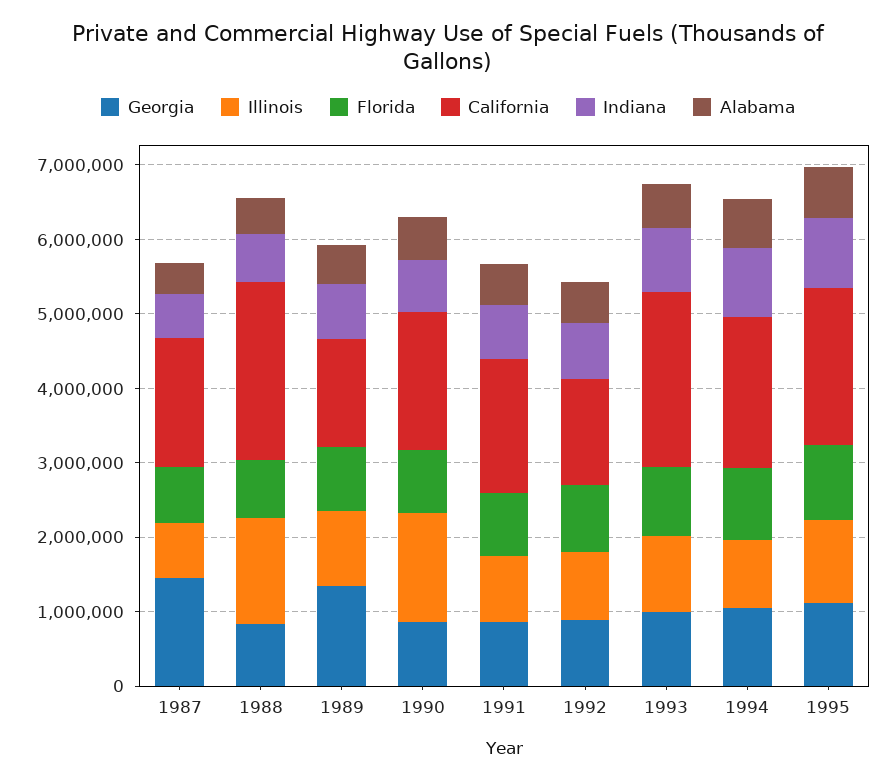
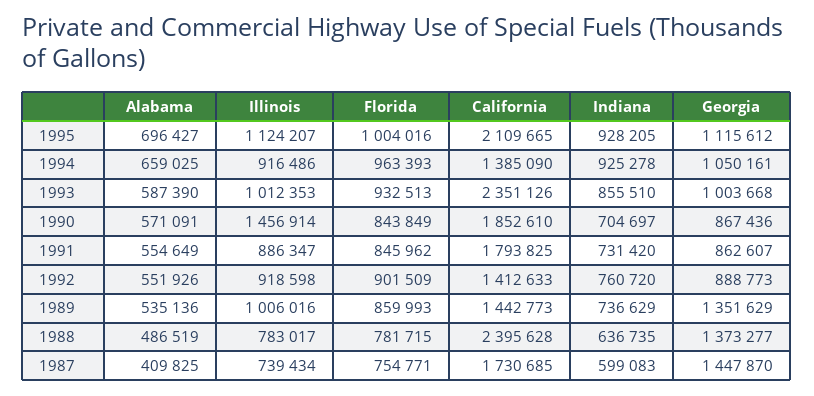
  {
    "Georgia": {
      "1987": 1447870,
-     "1988": 800000,
+     "1988": 1373277,
      "1989": 1351629,
      "1990": 867436,
      "1991": 862607,
      "1992": 888773,
      "1993": 1003668,
      "1994": 1050161,
      "1995": 1115612
    },
    "Illinois": {
      "1987": 739434,
-     "1988": 1400000,
+     "1988": 783017,
      "1989": 1006016,
      "1990": 1456914,
      "1991": 886347,
      "1992": 918598,
      "1993": 1012353,
      "1994": 916486,
      "1995": 1124207
    },
    "Florida": {
      "1987": 754771,
      "1988": 781715,
      "1989": 859993,
      "1990": 843849,
      "1991": 845962,
      "1992": 901509,
      "1993": 932513,
      "1994": 963393,
      "1995": 1004016
    },
    "California": {
      "1987": 1730685,
      "1988": 2395628,
      "1989": 1442773,
      "1990": 1852610,
      "1991": 1793825,
      "1992": 1412633,
      "1993": 2351126,
-     "1994": 2000000,
+     "1994": 1385090,
      "1995": 2109665
    },
    "Indiana": {
      "1987": 599083,
      "1988": 636735,
      "1989": 736629,
      "1990": 704697,
      "1991": 731420,
      "1992": 760720,
      "1993": 855510,
      "1994": 925278,
      "1995": 928205
    },
    "Alabama": {
      "1987": 409825,
      "1988": 486519,
      "1989": 535136,
      "1990": 571091,
      "1991": 554649,
      "1992": 551926,
      "1993": 587390,
      "1994": 659025,
      "1995": 696427
    }
  }

